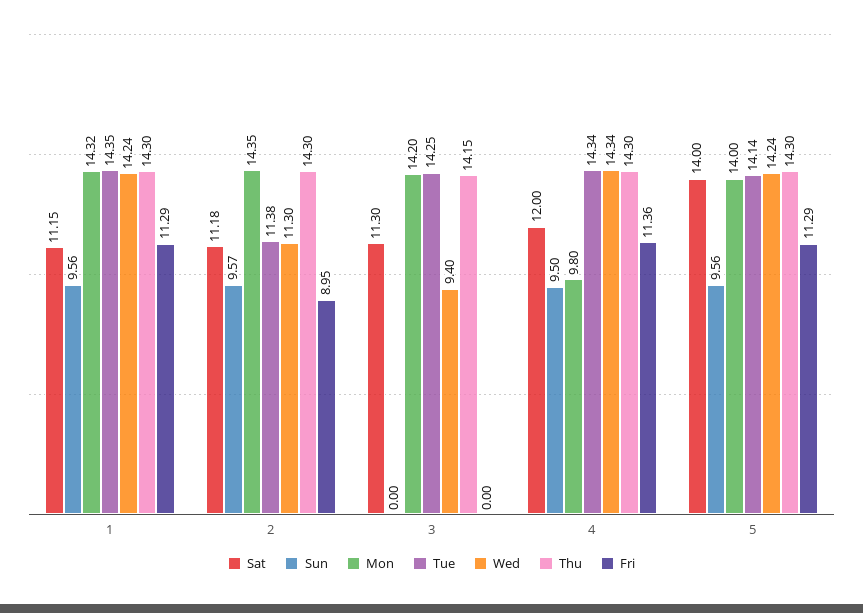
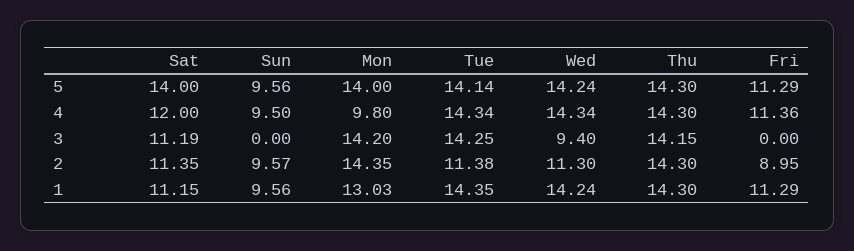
  {
    "Sat": {
      "1": 11.15,
-     "2": 11.18,
+     "2": 11.35,
-     "3": 11.3,
+     "3": 11.19,
      "4": 12,
      "5": 14
    },
    "Sun": {
      "1": 9.56,
      "2": 9.57,
      "3": 0,
      "4": 9.5,
      "5": 9.56
    },
    "Mon": {
-     "1": 14.32,
+     "1": 13.03,
      "2": 14.35,
      "3": 14.2,
      "4": 9.8,
      "5": 14
    },
    "Tue": {
      "1": 14.35,
      "2": 11.38,
      "3": 14.25,
      "4": 14.34,
      "5": 14.14
    },
    "Wed": {
      "1": 14.24,
      "2": 11.3,
      "3": 9.4,
      "4": 14.34,
      "5": 14.24
    },
    "Thu": {
      "1": 14.3,
      "2": 14.3,
      "3": 14.15,
      "4": 14.3,
      "5": 14.3
    },
    "Fri": {
      "1": 11.29,
      "2": 8.95,
      "3": 0,
      "4": 11.36,
      "5": 11.29
    }
  }

